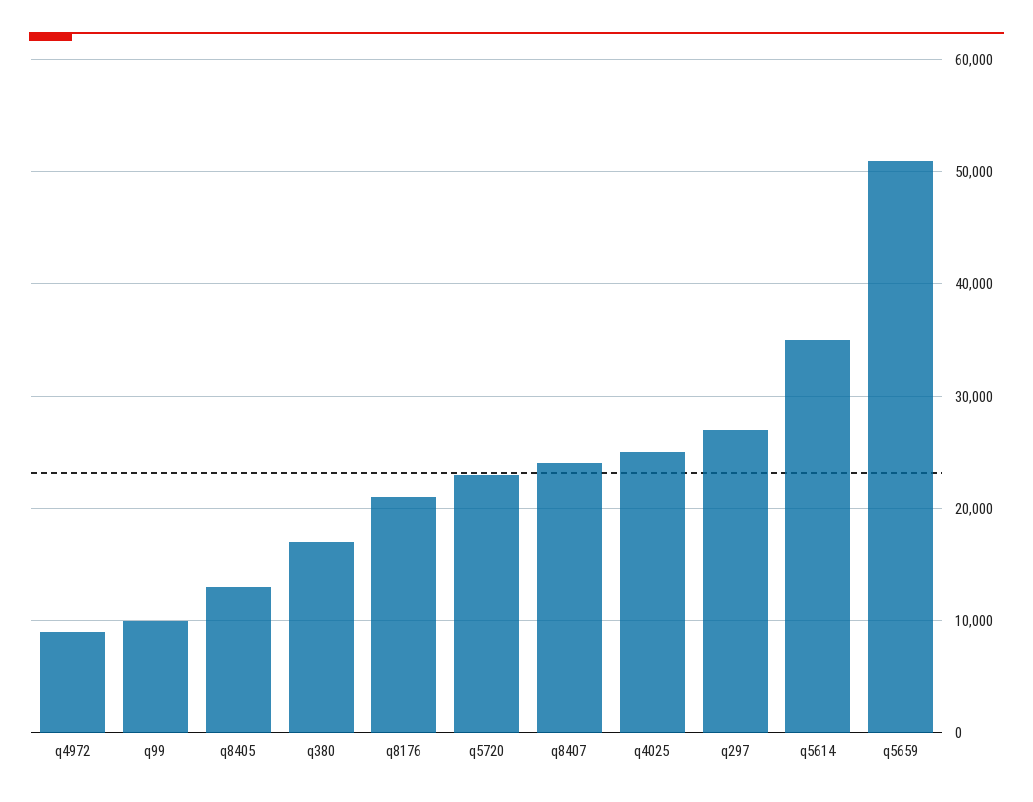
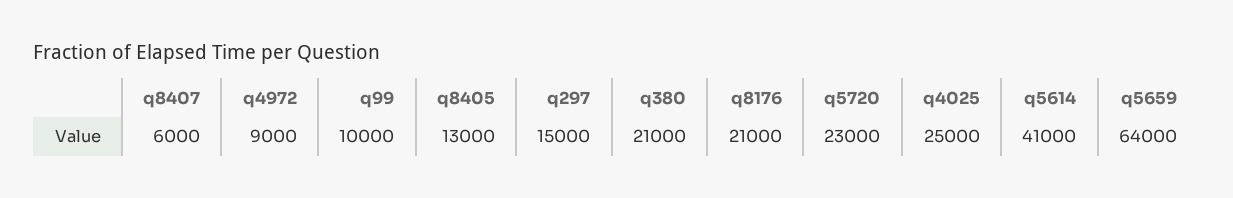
  {
    "q4972": 9000,
    "q99": 10000,
    "q8405": 13000,
-   "q380": 17000,
+   "q380": 21000,
    "q8176": 21000,
    "q5720": 23000,
-   "q8407": 24000,
+   "q8407": 6000,
    "q4025": 25000,
-   "q297": 27000,
+   "q297": 15000,
-   "q5614": 35000,
+   "q5614": 41000,
-   "q5659": 51000
+   "q5659": 64000
  }

